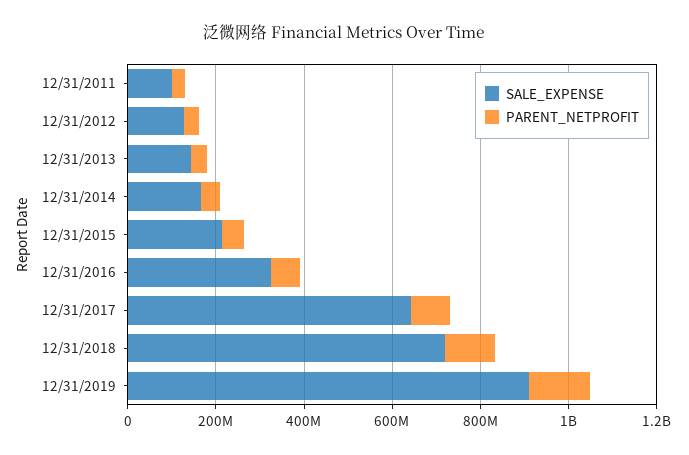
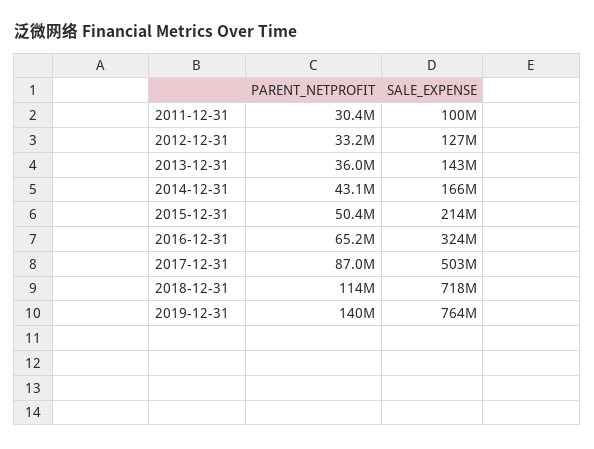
  {
    "SALE_EXPENSE": {
      "12/31/2011": 100000000,
      "12/31/2012": 127000000,
      "12/31/2013": 143000000,
      "12/31/2014": 166000000,
      "12/31/2015": 214000000,
      "12/31/2016": 324000000,
-     "12/31/2017": 650000000,
+     "12/31/2017": 503000000,
      "12/31/2018": 718000000,
-     "12/31/2019": 900000000
+     "12/31/2019": 764000000
    },
    "PARENT_NETPROFIT": {
      "12/31/2011": 30400000,
      "12/31/2012": 33200000,
      "12/31/2013": 36000000,
      "12/31/2014": 43100000,
      "12/31/2015": 50400000,
      "12/31/2016": 65200000,
      "12/31/2017": 87000000,
      "12/31/2018": 114000000,
      "12/31/2019": 140000000
    }
  }

